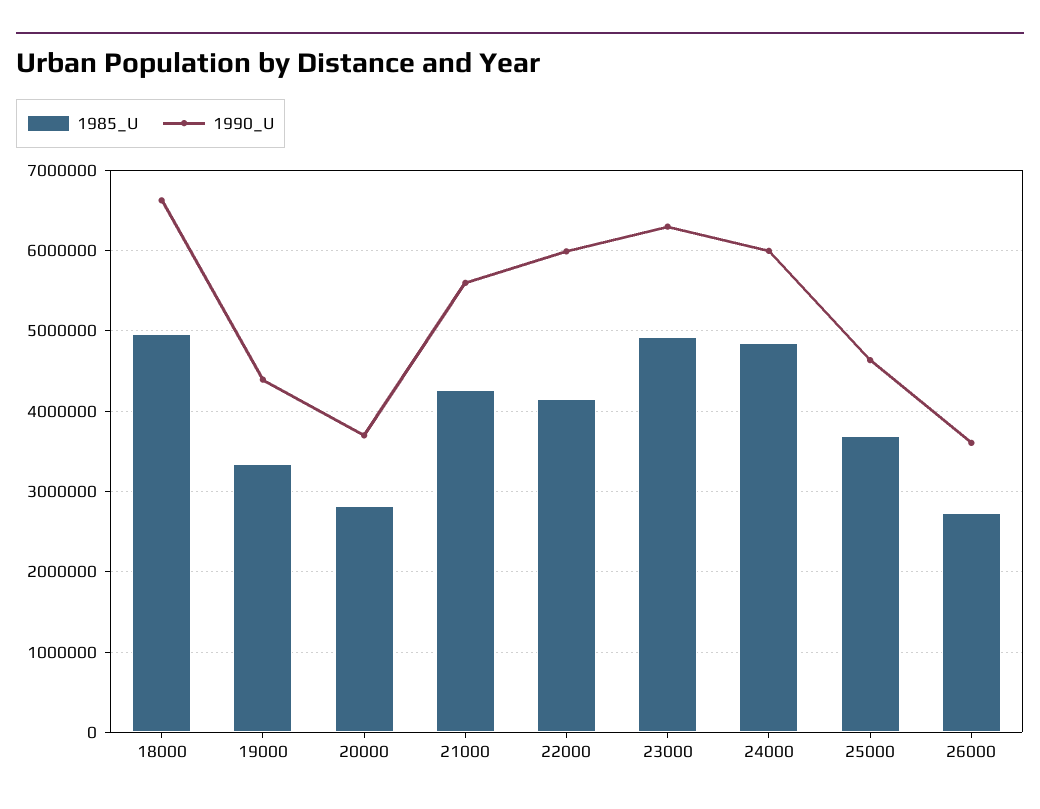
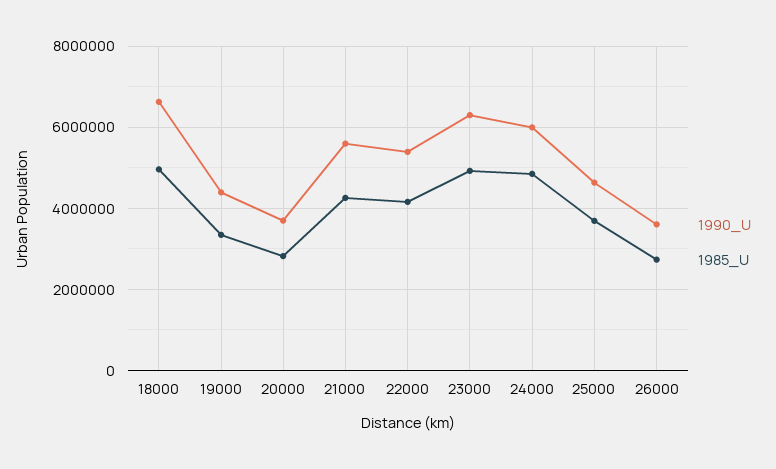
  {
    "1985_U": {
      "18000": 5000000,
      "19000": 3300000,
      "20000": 2800000,
      "21000": 4300000,
      "22000": 4200000,
      "23000": 4900000,
      "24000": 4800000,
      "25000": 3700000,
      "26000": 2700000
    },
    "1990_U": {
      "18000": 6600000,
      "19000": 4400000,
      "20000": 3700000,
      "21000": 5600000,
-     "22000": 6000000,
+     "22000": 5400000,
      "23000": 6300000,
      "24000": 6000000,
      "25000": 4600000,
      "26000": 3600000
    }
  }

